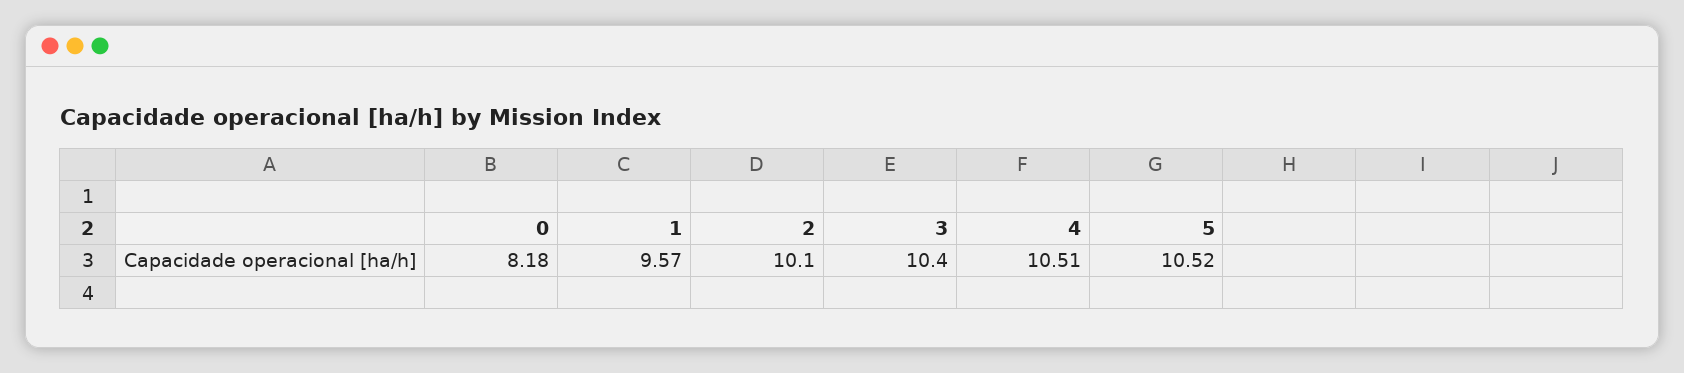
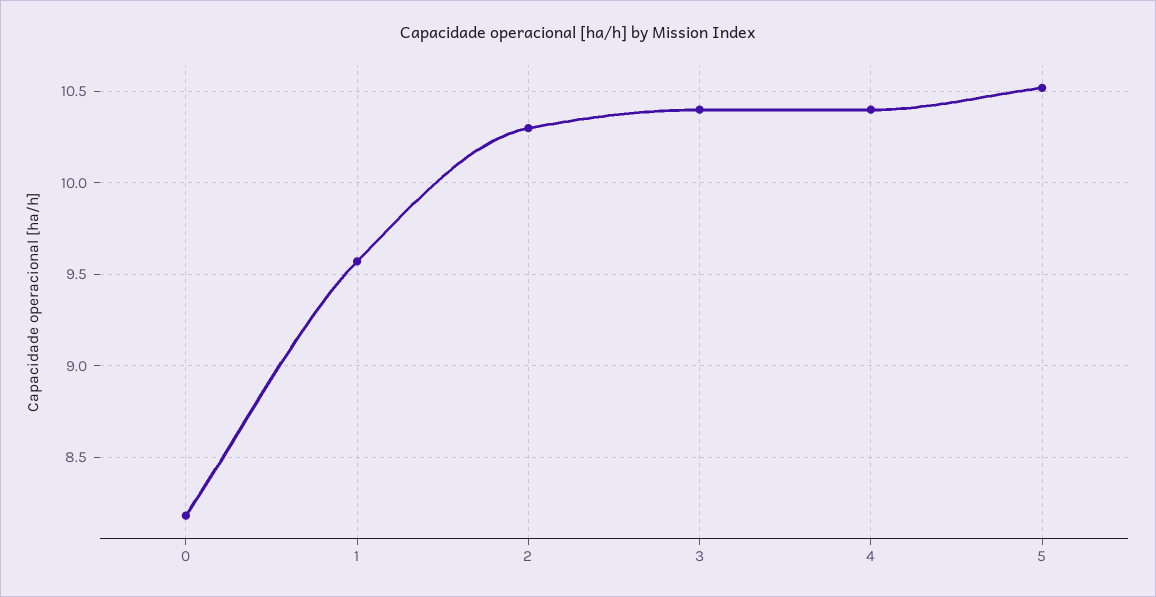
  {
    "0": 8.18,
    "1": 9.57,
-   "2": 10.1,
+   "2": 10.3,
    "3": 10.4,
-   "4": 10.51,
+   "4": 10.4,
    "5": 10.52
  }

